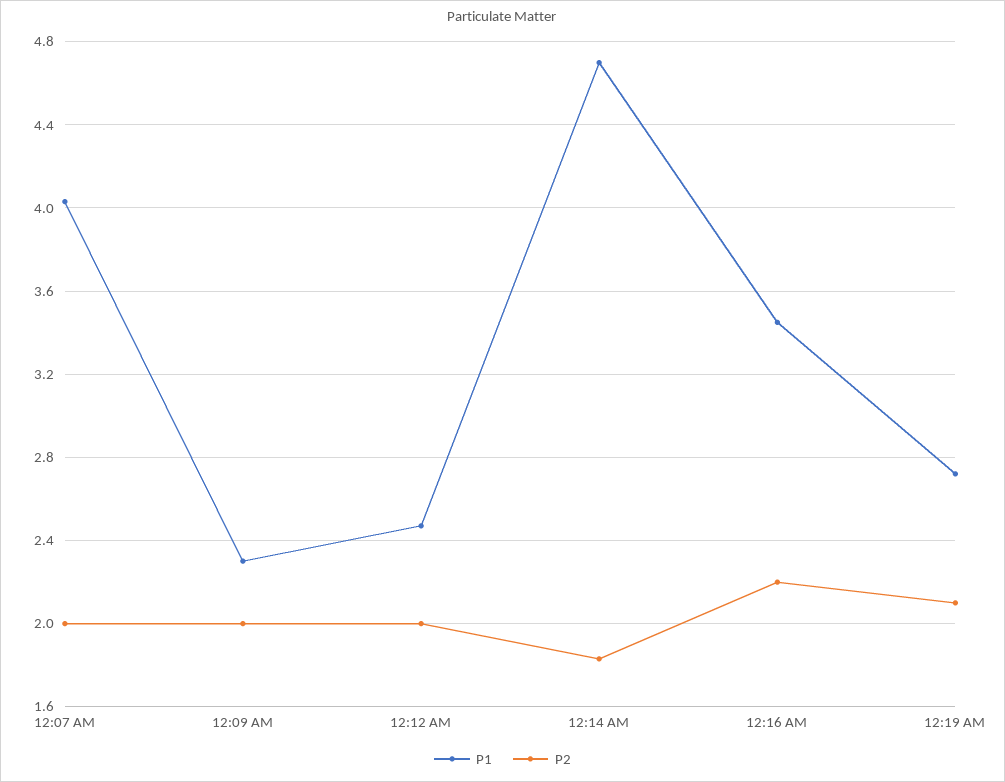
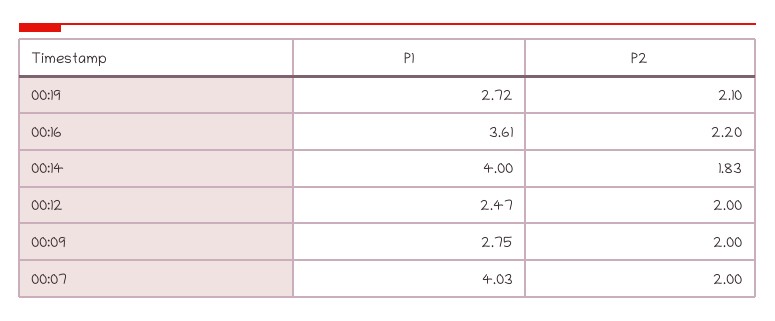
  {
    "P1": {
      "12:07 AM": 4.03,
-     "12:09 AM": 2.3,
+     "12:09 AM": 2.75,
      "12:12 AM": 2.47,
-     "12:14 AM": 4.7,
+     "12:14 AM": 4,
-     "12:16 AM": 3.45,
+     "12:16 AM": 3.61,
      "12:19 AM": 2.72
    },
    "P2": {
      "12:07 AM": 2,
      "12:09 AM": 2,
      "12:12 AM": 2,
      "12:14 AM": 1.83,
      "12:16 AM": 2.2,
      "12:19 AM": 2.1
    }
  }

